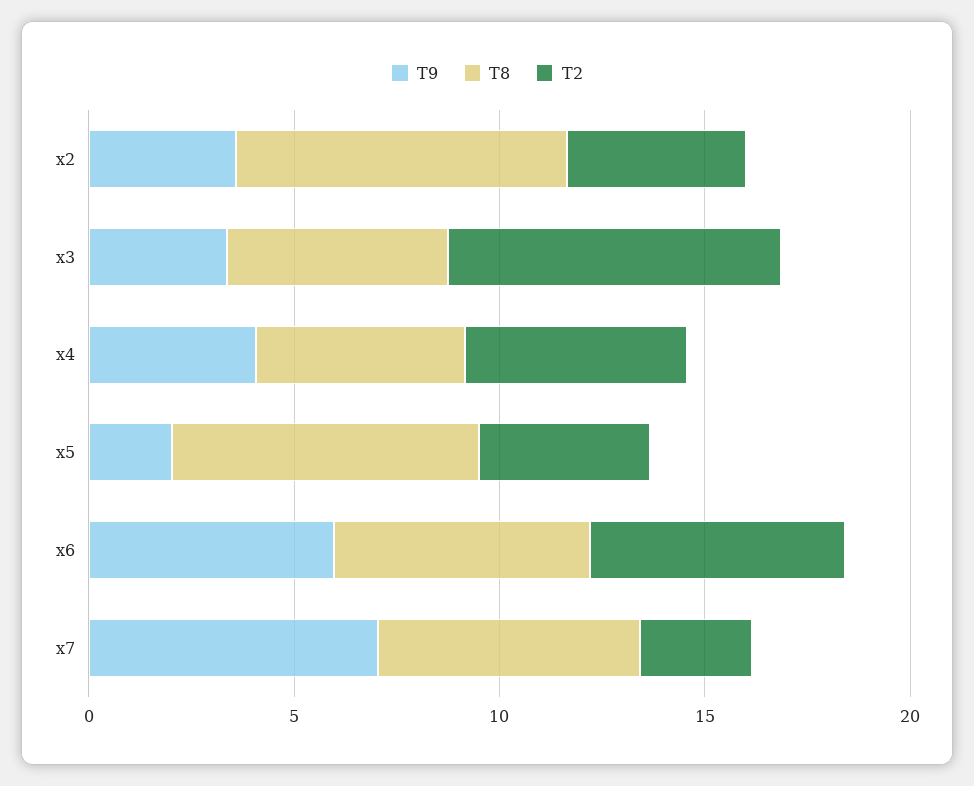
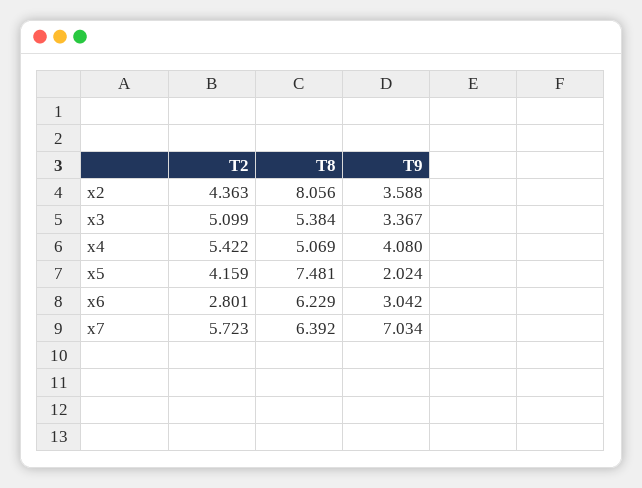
  {
    "T9": {
      "x2": 3.588,
      "x3": 3.367,
      "x4": 4.08,
      "x5": 2.024,
-     "x6": 6,
+     "x6": 3.042,
      "x7": 7.034
    },
    "T8": {
      "x2": 8.056,
      "x3": 5.384,
      "x4": 5.069,
      "x5": 7.481,
      "x6": 6.229,
      "x7": 6.392
    },
    "T2": {
      "x2": 4.363,
-     "x3": 8,
+     "x3": 5.099,
      "x4": 5.422,
      "x5": 4.159,
-     "x6": 6,
+     "x6": 2.801,
-     "x7": 3
+     "x7": 5.723
    }
  }

